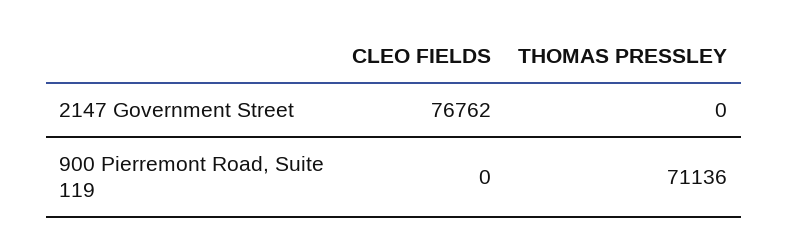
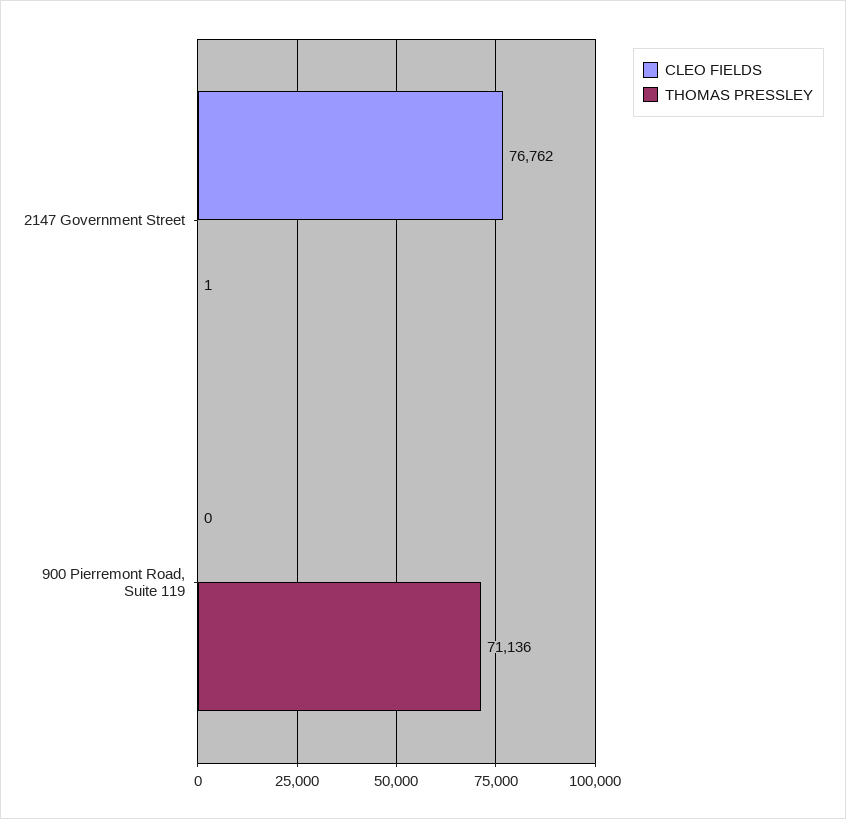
  {
    "CLEO FIELDS": {
      "2147 Government Street": 76762,
      "900 Pierremont Road, Suite 119": 0
    },
    "THOMAS PRESSLEY": {
-     "2147 Government Street": 0,
+     "2147 Government Street": 1,
      "900 Pierremont Road, Suite 119": 71136
    }
  }

